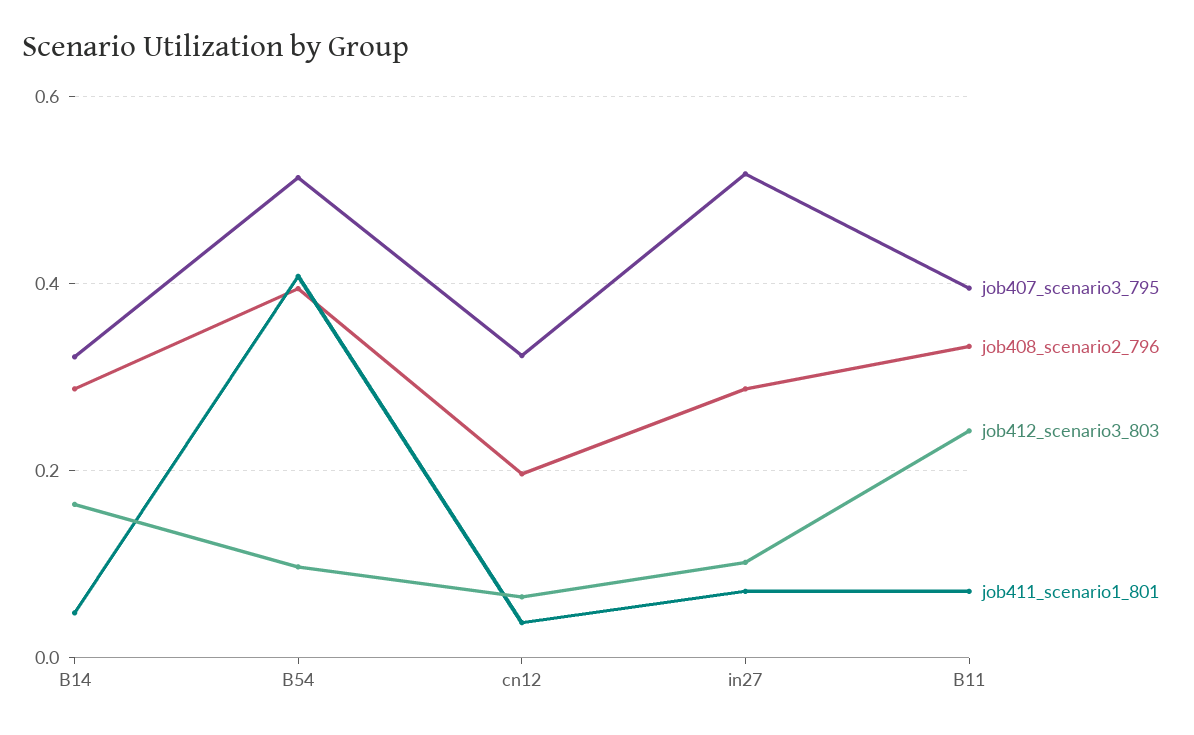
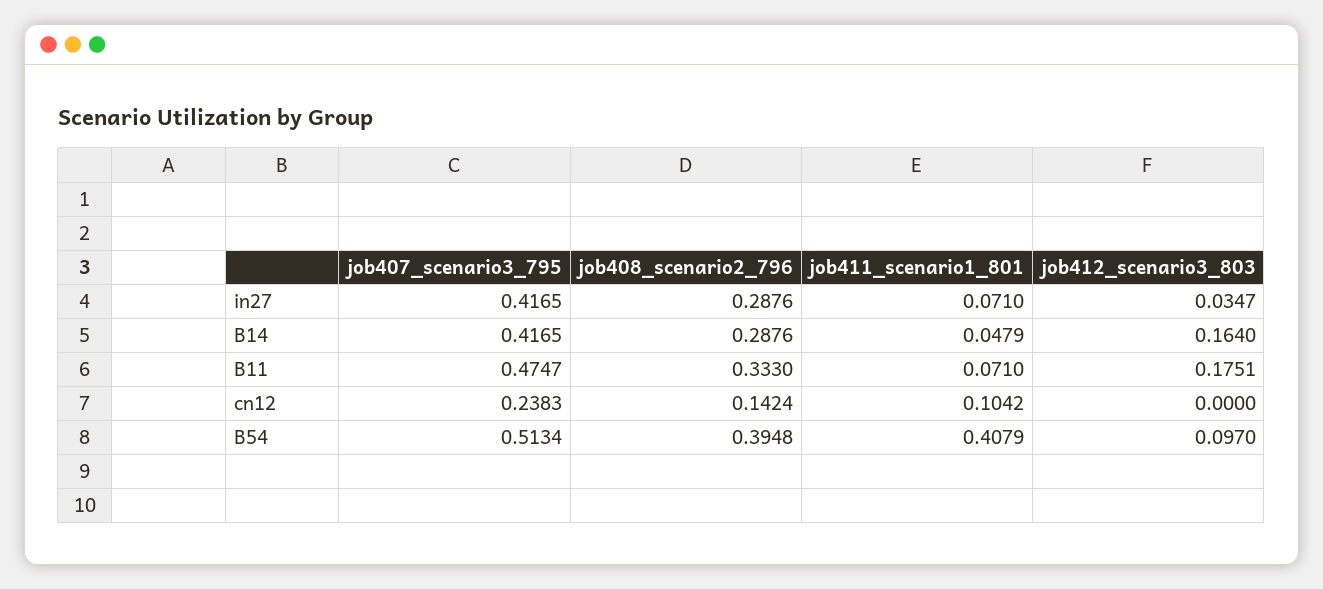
  {
    "job407_scenario3_795": {
-     "B14": 0.32,
+     "B14": 0.4165,
      "B54": 0.5134,
-     "cn12": 0.32,
+     "cn12": 0.2383,
-     "in27": 0.52,
+     "in27": 0.4165,
-     "B11": 0.4
+     "B11": 0.4747
    },
    "job408_scenario2_796": {
      "B14": 0.2876,
      "B54": 0.3948,
-     "cn12": 0.2,
+     "cn12": 0.1424,
      "in27": 0.2876,
      "B11": 0.333
    },
    "job412_scenario3_803": {
      "B14": 0.164,
      "B54": 0.097,
-     "cn12": 0.06,
+     "cn12": 0,
-     "in27": 0.1,
+     "in27": 0.0347,
-     "B11": 0.24
+     "B11": 0.1751
    },
    "job411_scenario1_801": {
      "B14": 0.0479,
      "B54": 0.4079,
-     "cn12": 0.04,
+     "cn12": 0.1042,
      "in27": 0.071,
      "B11": 0.071
    }
  }

